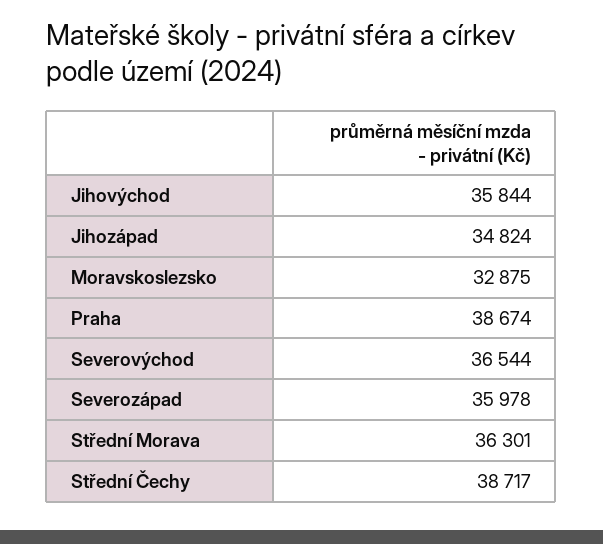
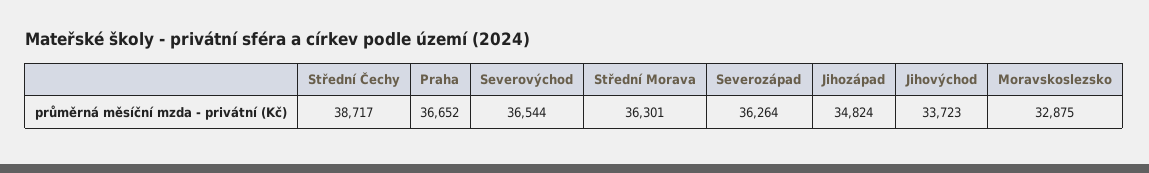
  {
-   "Jihovýchod": 35844,
+   "Jihovýchod": 33723,
    "Jihozápad": 34824,
    "Moravskoslezsko": 32875,
-   "Praha": 38674,
+   "Praha": 36652,
    "Severovýchod": 36544,
-   "Severozápad": 35978,
+   "Severozápad": 36264,
    "Střední Morava": 36301,
    "Střední Čechy": 38717
  }

